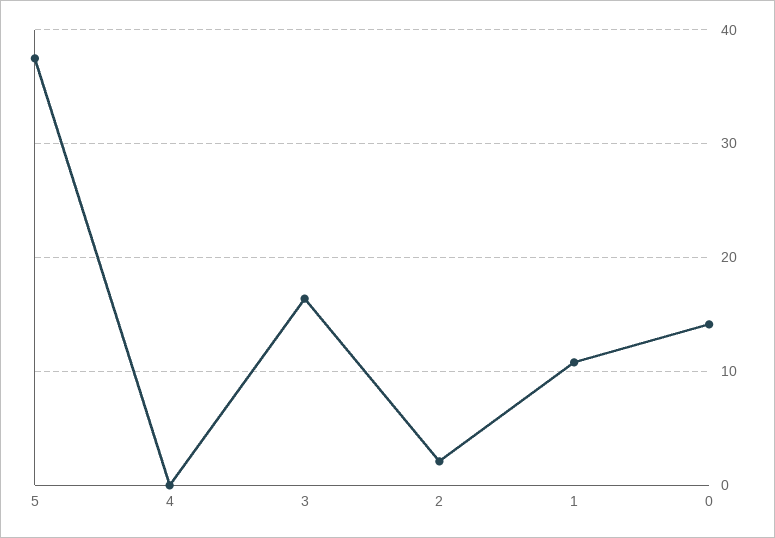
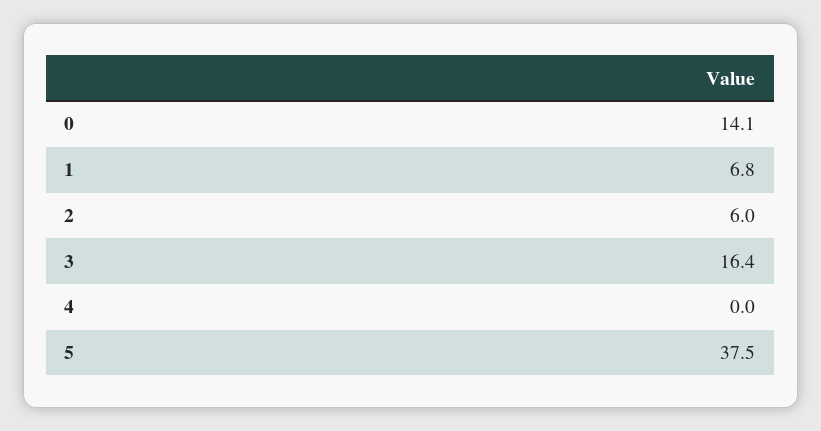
  {
    "5": 37.5,
    "4": 0,
    "3": 16.4,
-   "2": 2,
+   "2": 6,
-   "1": 11,
+   "1": 6.8,
    "0": 14.1
  }

